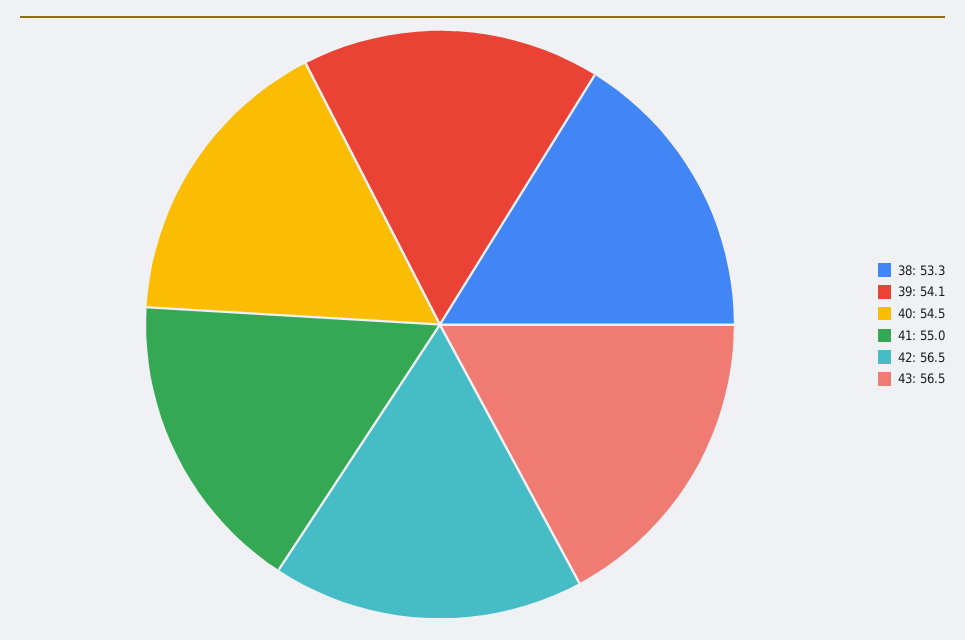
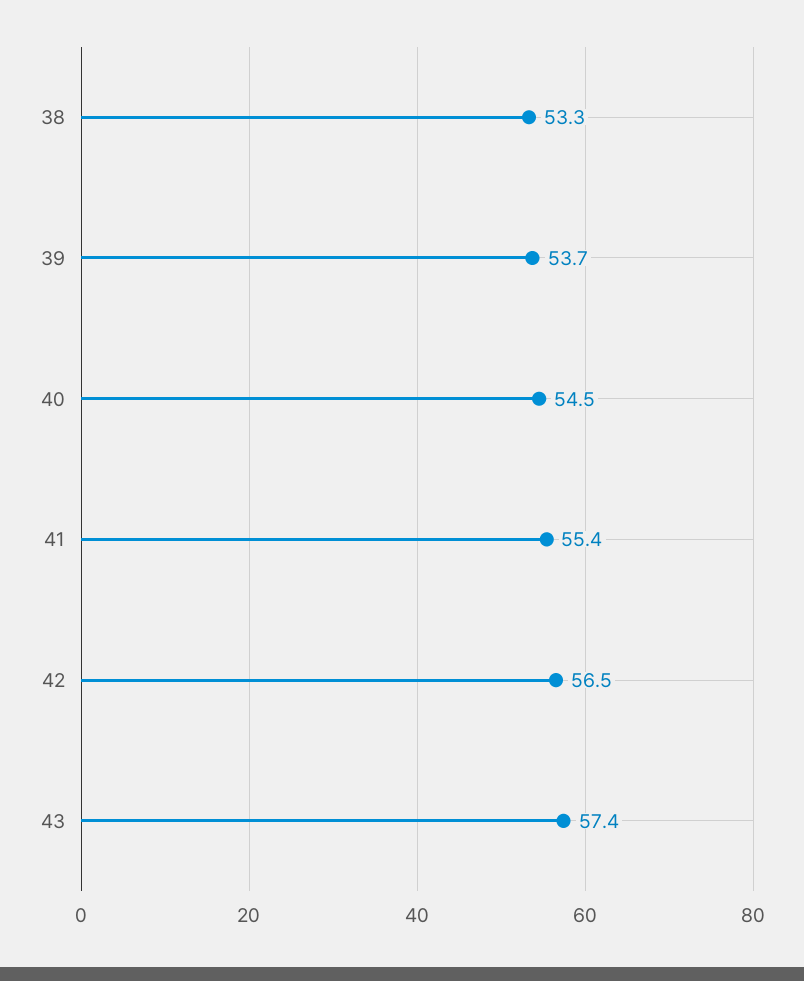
  {
    "38": 53.3,
-   "39": 54.1,
+   "39": 53.7,
    "40": 54.5,
-   "41": 55,
+   "41": 55.4,
    "42": 56.5,
-   "43": 56.5
+   "43": 57.4
  }

